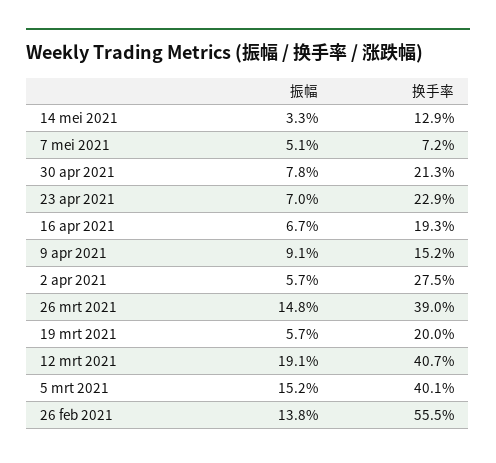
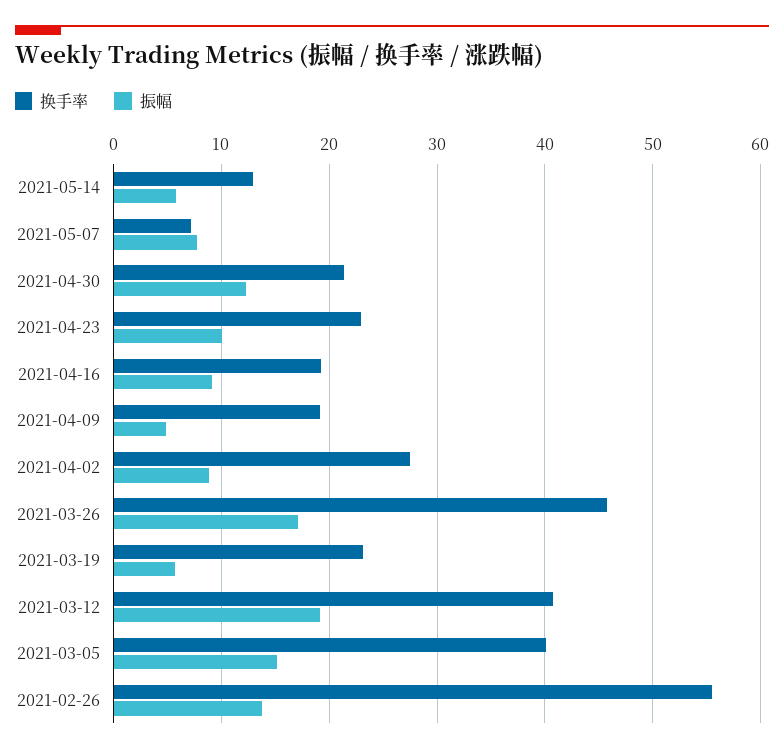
  {
    "振幅": {
-     "14 mei 2021": 3.3,
+     "14 mei 2021": 6,
-     "7 mei 2021": 5.1,
+     "7 mei 2021": 8,
-     "30 apr 2021": 7.8,
+     "30 apr 2021": 12,
-     "23 apr 2021": 7,
+     "23 apr 2021": 10,
-     "16 apr 2021": 6.7,
+     "16 apr 2021": 9,
-     "9 apr 2021": 9.1,
+     "9 apr 2021": 5,
-     "2 apr 2021": 5.7,
+     "2 apr 2021": 9,
-     "26 mrt 2021": 14.8,
+     "26 mrt 2021": 17,
      "19 mrt 2021": 5.7,
      "12 mrt 2021": 19.1,
      "5 mrt 2021": 15.2,
      "26 feb 2021": 13.8
    },
    "换手率": {
      "14 mei 2021": 12.9,
      "7 mei 2021": 7.2,
      "30 apr 2021": 21.3,
      "23 apr 2021": 22.9,
      "16 apr 2021": 19.3,
-     "9 apr 2021": 15.2,
+     "9 apr 2021": 19,
      "2 apr 2021": 27.5,
-     "26 mrt 2021": 39,
+     "26 mrt 2021": 46,
-     "19 mrt 2021": 20,
+     "19 mrt 2021": 23,
      "12 mrt 2021": 40.7,
      "5 mrt 2021": 40.1,
      "26 feb 2021": 55.5
    }
  }

